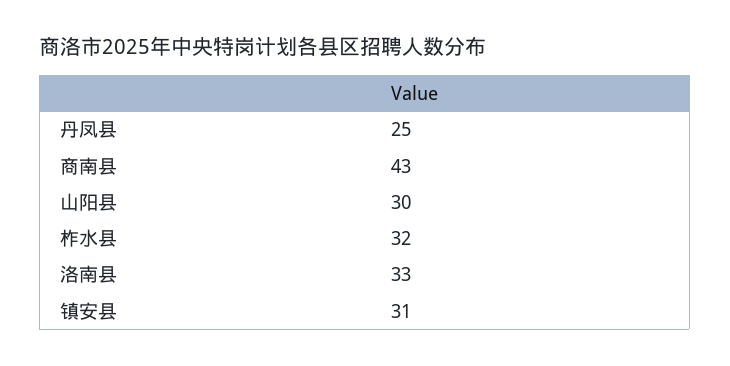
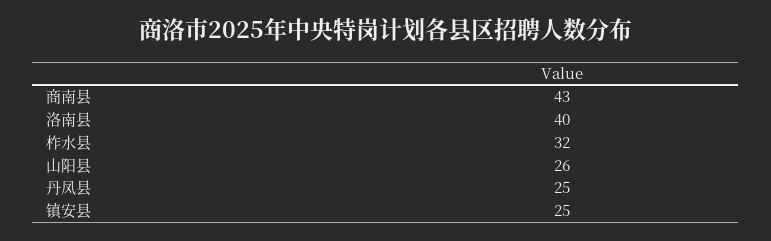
  {
    "丹凤县": 25,
    "商南县": 43,
-   "山阳县": 30,
+   "山阳县": 26,
    "柞水县": 32,
-   "洛南县": 33,
+   "洛南县": 40,
-   "镇安县": 31
+   "镇安县": 25
  }

